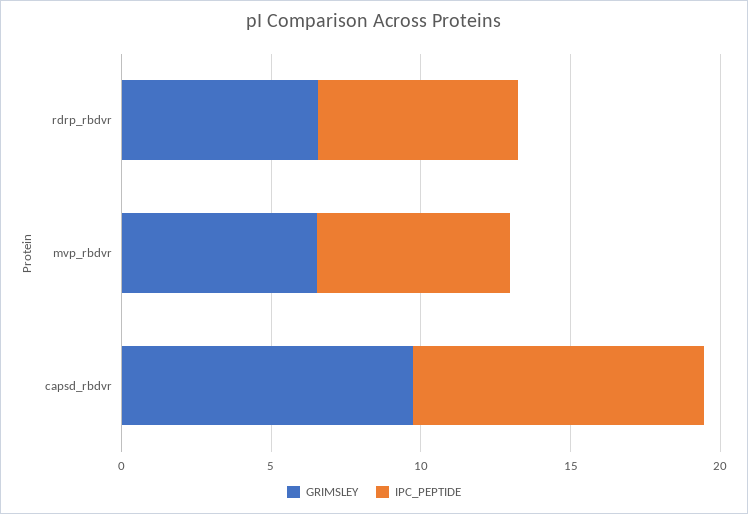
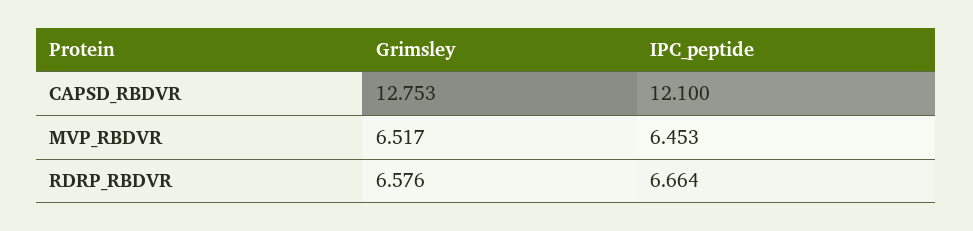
  {
    "GRIMSLEY": {
      "rdrp_rbdvr": 6.576,
      "mvp_rbdvr": 6.517,
-     "capsd_rbdvr": 10
+     "capsd_rbdvr": 12.753
    },
    "IPC_PEPTIDE": {
      "rdrp_rbdvr": 6.664,
      "mvp_rbdvr": 6.453,
-     "capsd_rbdvr": 10
+     "capsd_rbdvr": 12.1
    }
  }

